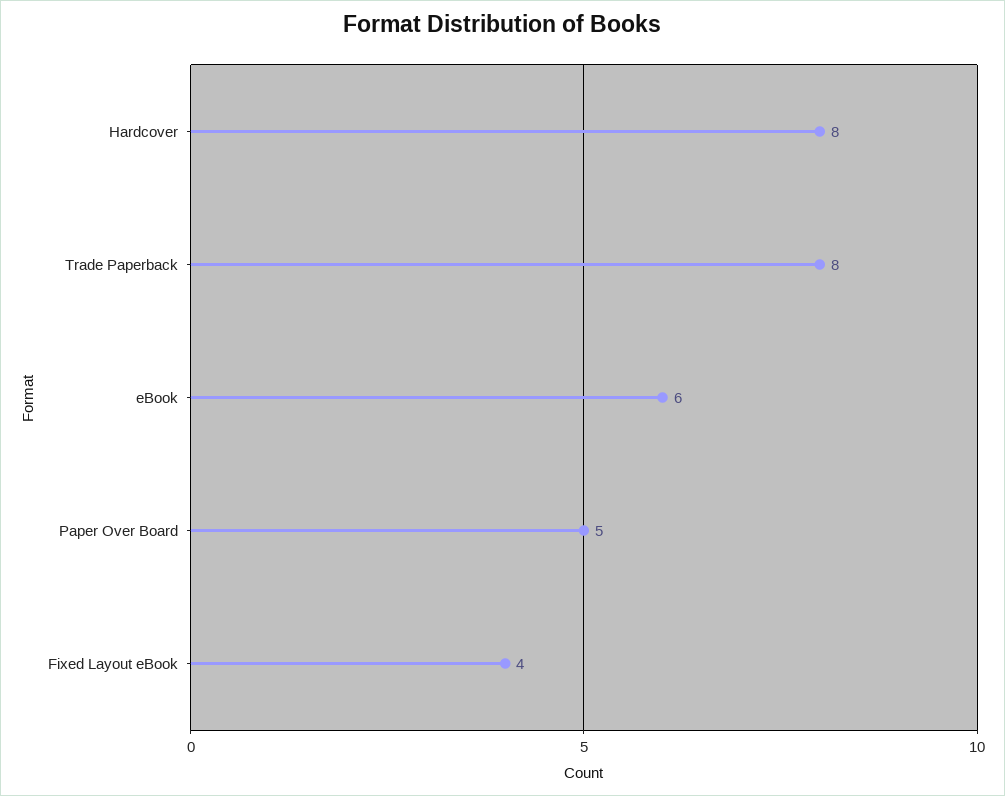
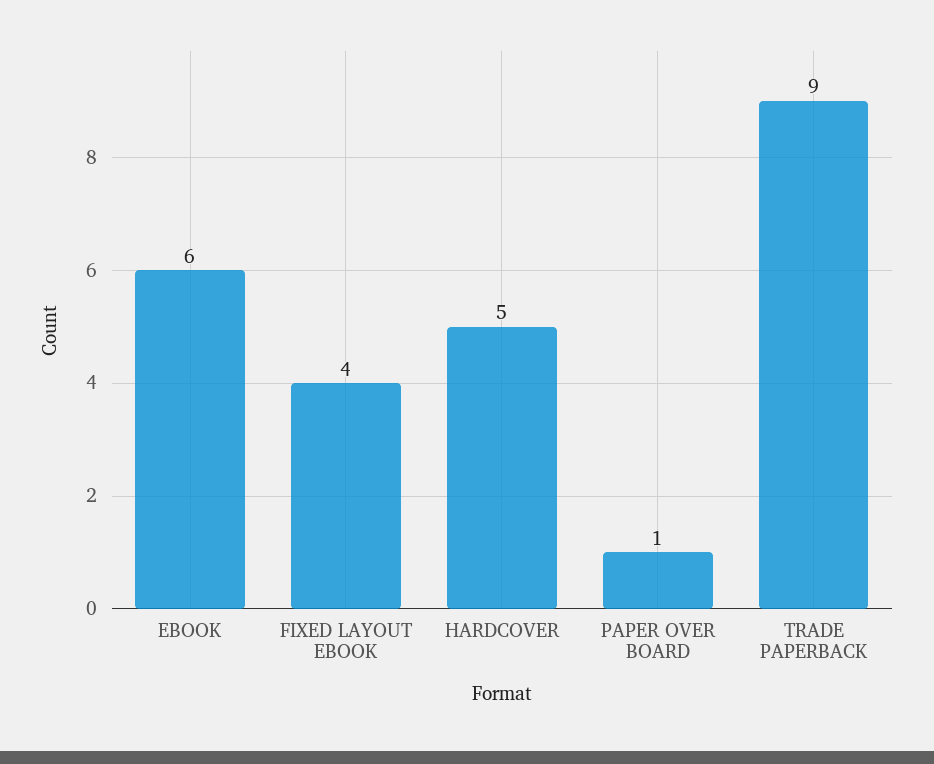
  {
-   "Hardcover": 8,
+   "Hardcover": 5,
-   "Trade Paperback": 8,
+   "Trade Paperback": 9,
    "eBook": 6,
-   "Paper Over Board": 5,
+   "Paper Over Board": 1,
    "Fixed Layout eBook": 4
  }

